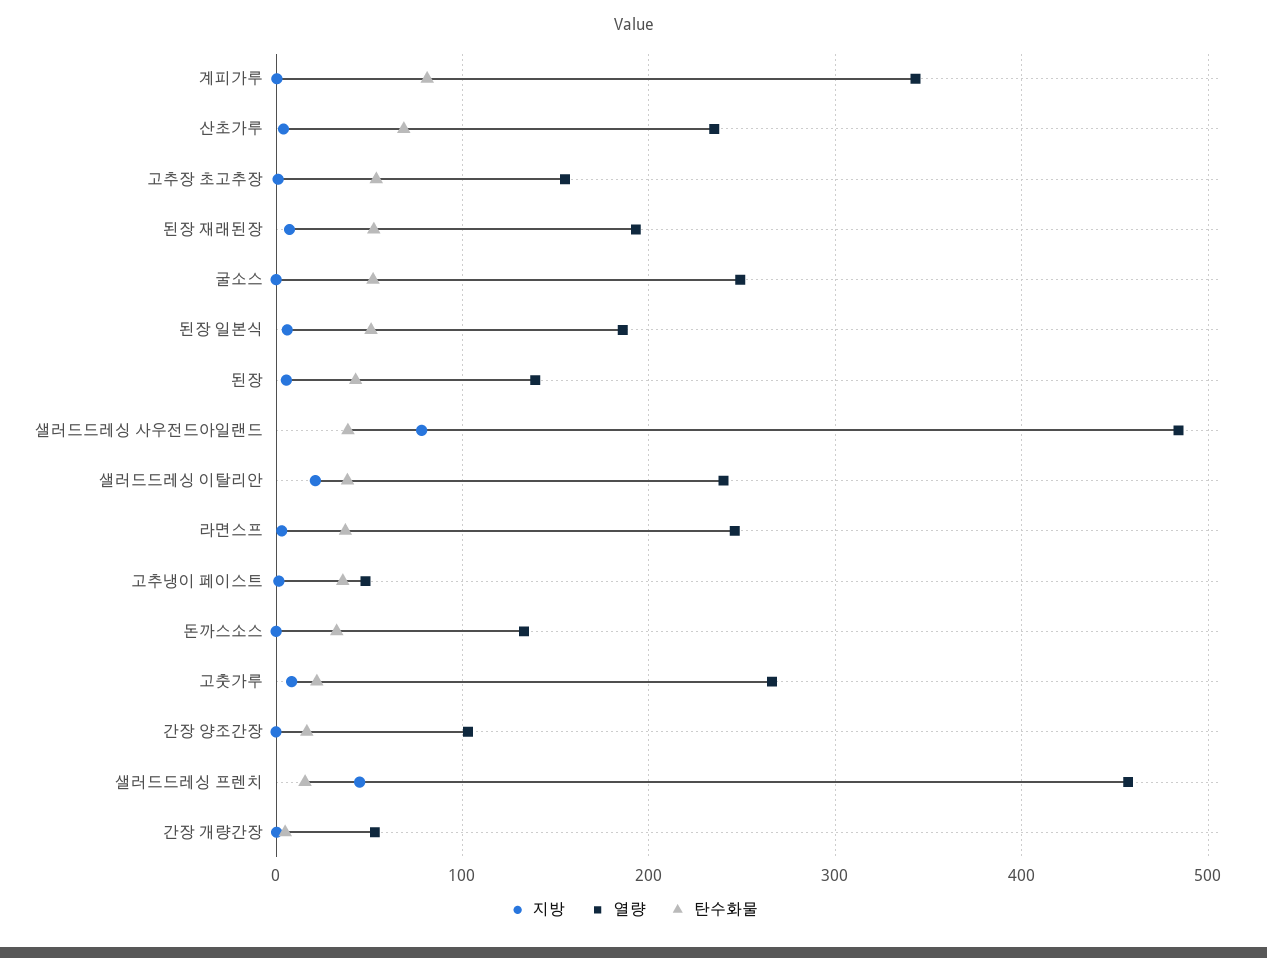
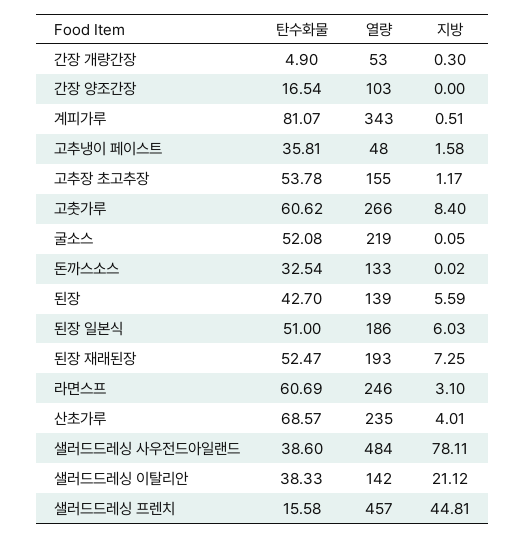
  {
    "지방": {
      "계피가루": 0.51,
      "산초가루": 4.01,
      "고추장 초고추장": 1.17,
      "된장 재래된장": 7.25,
      "굴소스": 0.05,
      "된장 일본식": 6.03,
      "된장": 5.59,
      "샐러드드레싱 사우전드아일랜드": 78.11,
      "샐러드드레싱 이탈리안": 21.12,
      "라면스프": 3.1,
      "고추냉이 페이스트": 1.58,
      "돈까스소스": 0.02,
      "고춧가루": 8.4,
      "간장 양조간장": 0,
      "샐러드드레싱 프렌치": 44.81,
      "간장 개량간장": 0.3
    },
    "열량": {
      "계피가루": 343,
      "산초가루": 235,
      "고추장 초고추장": 155,
      "된장 재래된장": 193,
-     "굴소스": 250,
+     "굴소스": 219,
      "된장 일본식": 186,
      "된장": 139,
      "샐러드드레싱 사우전드아일랜드": 484,
-     "샐러드드레싱 이탈리안": 240,
+     "샐러드드레싱 이탈리안": 142,
      "라면스프": 246,
      "고추냉이 페이스트": 48,
      "돈까스소스": 133,
      "고춧가루": 266,
      "간장 양조간장": 103,
      "샐러드드레싱 프렌치": 457,
      "간장 개량간장": 53
    },
    "탄수화물": {
      "계피가루": 81.07,
      "산초가루": 68.57,
      "고추장 초고추장": 53.78,
      "된장 재래된장": 52.47,
      "굴소스": 52.08,
      "된장 일본식": 51,
      "된장": 42.7,
      "샐러드드레싱 사우전드아일랜드": 38.6,
      "샐러드드레싱 이탈리안": 38.33,
-     "라면스프": 40,
+     "라면스프": 60.69,
      "고추냉이 페이스트": 35.81,
      "돈까스소스": 32.54,
-     "고춧가루": 20,
+     "고춧가루": 60.62,
      "간장 양조간장": 16.54,
      "샐러드드레싱 프렌치": 15.58,
      "간장 개량간장": 4.9
    }
  }

